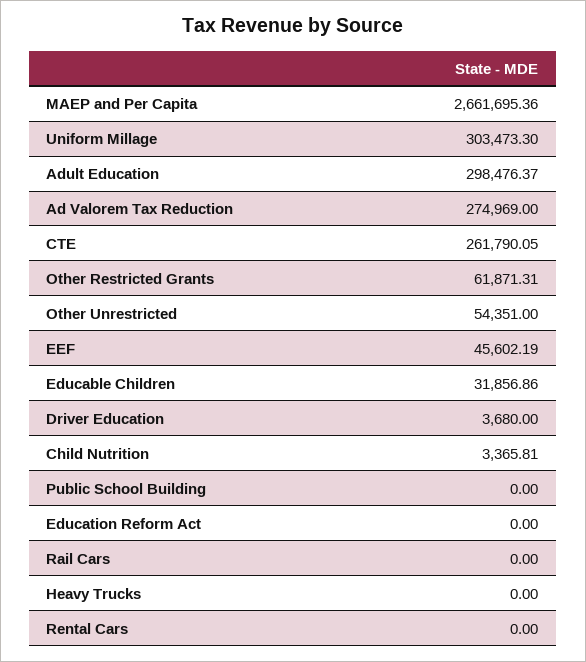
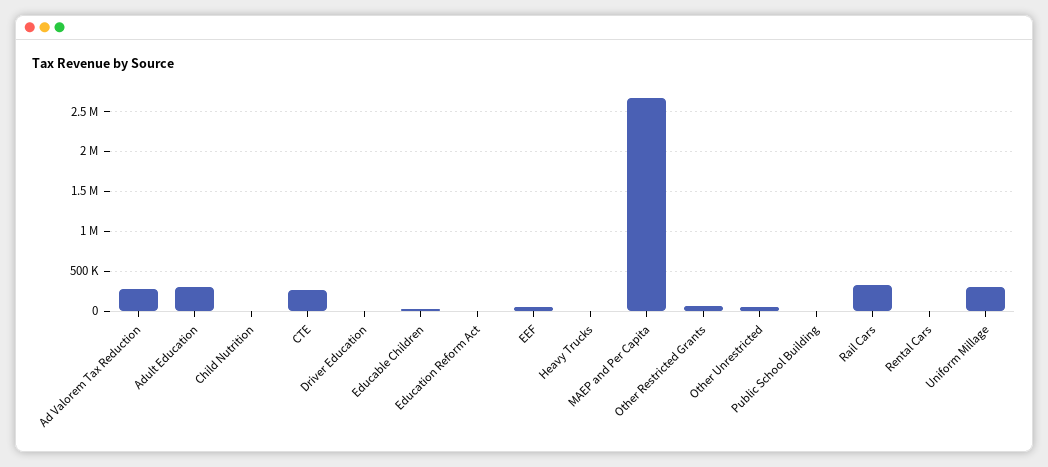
  {
    "MAEP and Per Capita": 2661695.36,
    "Uniform Millage": 303473.3,
    "Adult Education": 298476.37,
    "Ad Valorem Tax Reduction": 274969,
    "CTE": 261790.05,
    "Other Restricted Grants": 61871.31,
    "Other Unrestricted": 54351,
    "EEF": 45602.19,
    "Educable Children": 31856.86,
    "Driver Education": 3680,
    "Child Nutrition": 3365.81,
    "Public School Building": 0,
    "Education Reform Act": 0,
-   "Rail Cars": 0,
+   "Rail Cars": 300000,
    "Heavy Trucks": 0,
    "Rental Cars": 0
  }

